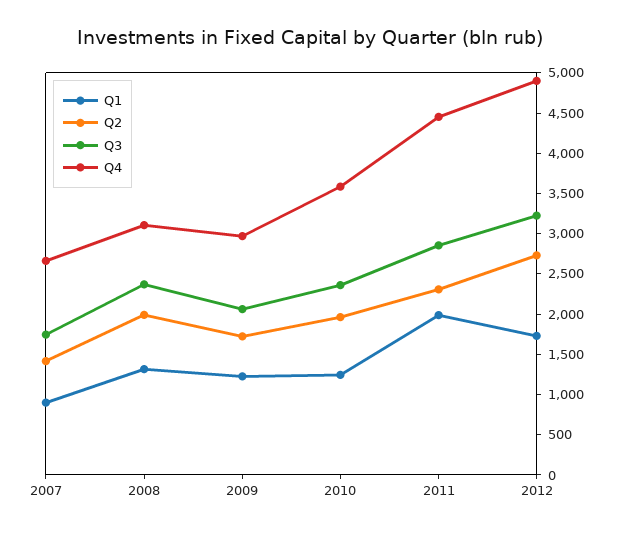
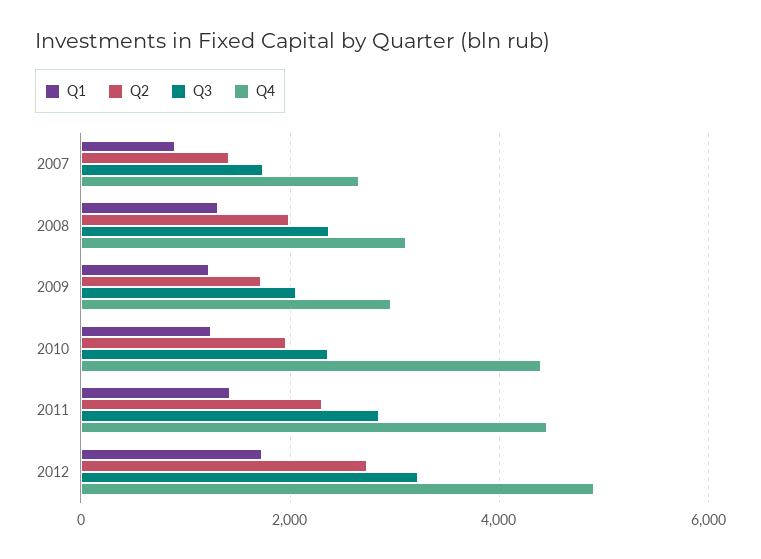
  {
    "Q1": {
      "2007": 900,
      "2008": 1300,
      "2009": 1200,
      "2010": 1200,
-     "2011": 2000,
+     "2011": 1400,
      "2012": 1700
    },
    "Q2": {
      "2007": 1400,
      "2008": 2000,
      "2009": 1700,
      "2010": 2000,
      "2011": 2300,
      "2012": 2700
    },
    "Q3": {
      "2007": 1700,
      "2008": 2400,
      "2009": 2100,
      "2010": 2400,
      "2011": 2900,
      "2012": 3200
    },
    "Q4": {
      "2007": 2700,
      "2008": 3100,
      "2009": 3000,
-     "2010": 3600,
+     "2010": 4400,
      "2011": 4500,
      "2012": 4900
    }
  }

